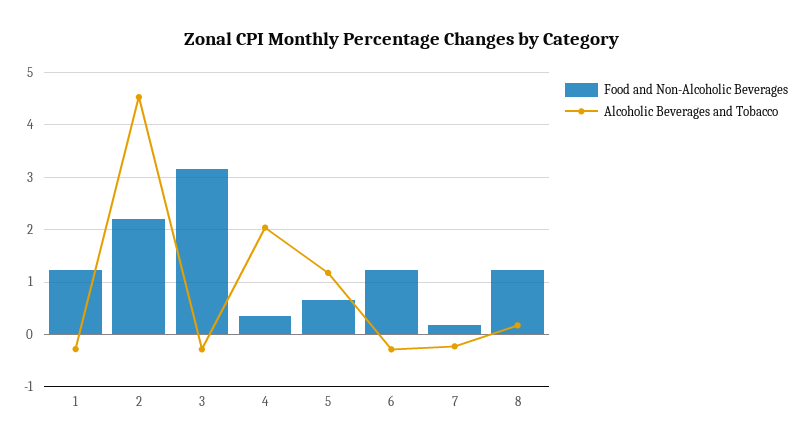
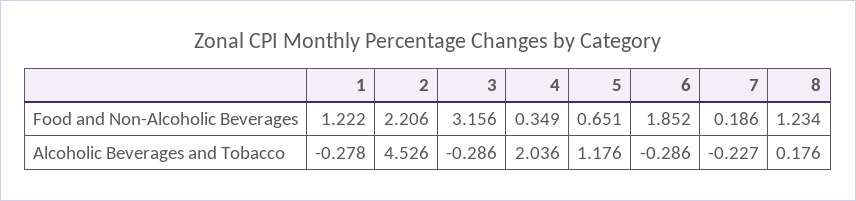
  {
    "Food and Non-Alcoholic Beverages": {
      "1": 1.222,
      "2": 2.206,
      "3": 3.156,
      "4": 0.349,
      "5": 0.651,
-     "6": 1.2,
+     "6": 1.852,
      "7": 0.186,
      "8": 1.234
    },
    "Alcoholic Beverages and Tobacco": {
      "1": -0.278,
      "2": 4.526,
      "3": -0.286,
      "4": 2.036,
      "5": 1.176,
      "6": -0.286,
      "7": -0.227,
      "8": 0.176
    }
  }

